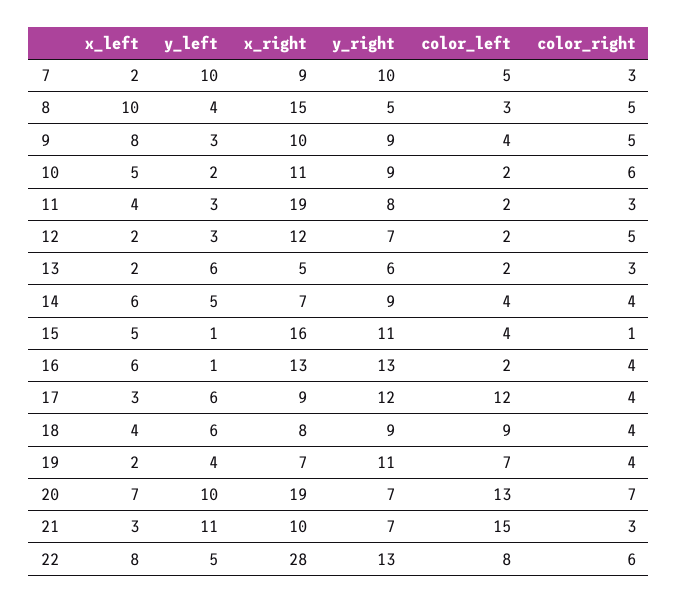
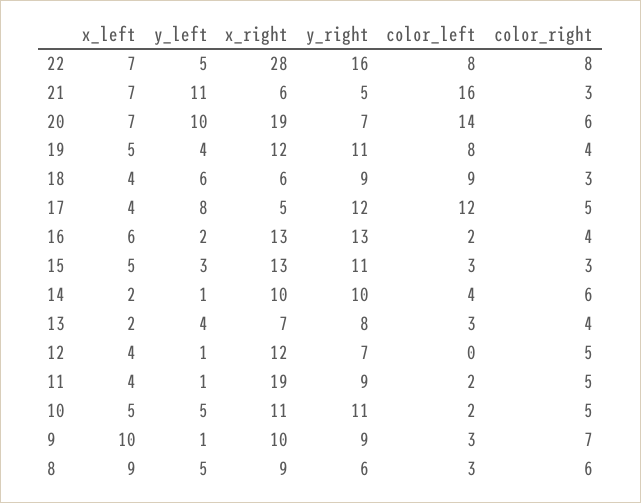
  {
    "x_left": {
-     "7": 2,
-     "8": 10,
+     "8": 9,
-     "9": 8,
+     "9": 10,
      "10": 5,
      "11": 4,
-     "12": 2,
+     "12": 4,
      "13": 2,
-     "14": 6,
+     "14": 2,
      "15": 5,
      "16": 6,
-     "17": 3,
+     "17": 4,
      "18": 4,
-     "19": 2,
+     "19": 5,
      "20": 7,
-     "21": 3,
+     "21": 7,
-     "22": 8
+     "22": 7
    },
    "y_left": {
-     "7": 10,
-     "8": 4,
+     "8": 5,
-     "9": 3,
+     "9": 1,
-     "10": 2,
+     "10": 5,
-     "11": 3,
+     "11": 1,
-     "12": 3,
+     "12": 1,
-     "13": 6,
+     "13": 4,
-     "14": 5,
+     "14": 1,
-     "15": 1,
+     "15": 3,
-     "16": 1,
+     "16": 2,
-     "17": 6,
+     "17": 8,
      "18": 6,
      "19": 4,
      "20": 10,
      "21": 11,
      "22": 5
    },
    "x_right": {
-     "7": 9,
-     "8": 15,
+     "8": 9,
      "9": 10,
      "10": 11,
      "11": 19,
      "12": 12,
-     "13": 5,
+     "13": 7,
-     "14": 7,
+     "14": 10,
-     "15": 16,
+     "15": 13,
      "16": 13,
-     "17": 9,
+     "17": 5,
-     "18": 8,
+     "18": 6,
-     "19": 7,
+     "19": 12,
      "20": 19,
-     "21": 10,
+     "21": 6,
      "22": 28
    },
    "y_right": {
-     "7": 10,
-     "8": 5,
+     "8": 6,
      "9": 9,
-     "10": 9,
+     "10": 11,
-     "11": 8,
+     "11": 9,
      "12": 7,
-     "13": 6,
+     "13": 8,
-     "14": 9,
+     "14": 10,
      "15": 11,
      "16": 13,
      "17": 12,
      "18": 9,
      "19": 11,
      "20": 7,
-     "21": 7,
+     "21": 5,
-     "22": 13
+     "22": 16
    },
    "color_left": {
-     "7": 5,
      "8": 3,
-     "9": 4,
+     "9": 3,
      "10": 2,
      "11": 2,
-     "12": 2,
+     "12": 0,
-     "13": 2,
+     "13": 3,
      "14": 4,
-     "15": 4,
+     "15": 3,
      "16": 2,
      "17": 12,
      "18": 9,
-     "19": 7,
+     "19": 8,
-     "20": 13,
+     "20": 14,
-     "21": 15,
+     "21": 16,
      "22": 8
    },
    "color_right": {
-     "7": 3,
-     "8": 5,
+     "8": 6,
-     "9": 5,
+     "9": 7,
-     "10": 6,
+     "10": 5,
-     "11": 3,
+     "11": 5,
      "12": 5,
-     "13": 3,
+     "13": 4,
-     "14": 4,
+     "14": 6,
-     "15": 1,
+     "15": 3,
      "16": 4,
-     "17": 4,
+     "17": 5,
-     "18": 4,
+     "18": 3,
      "19": 4,
-     "20": 7,
+     "20": 6,
      "21": 3,
-     "22": 6
+     "22": 8
    }
  }

